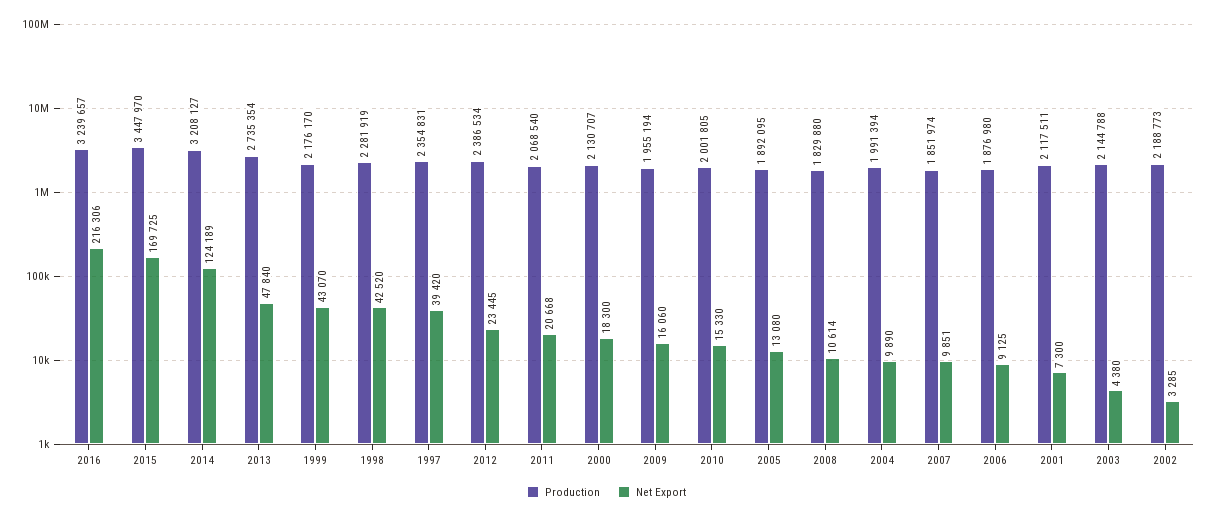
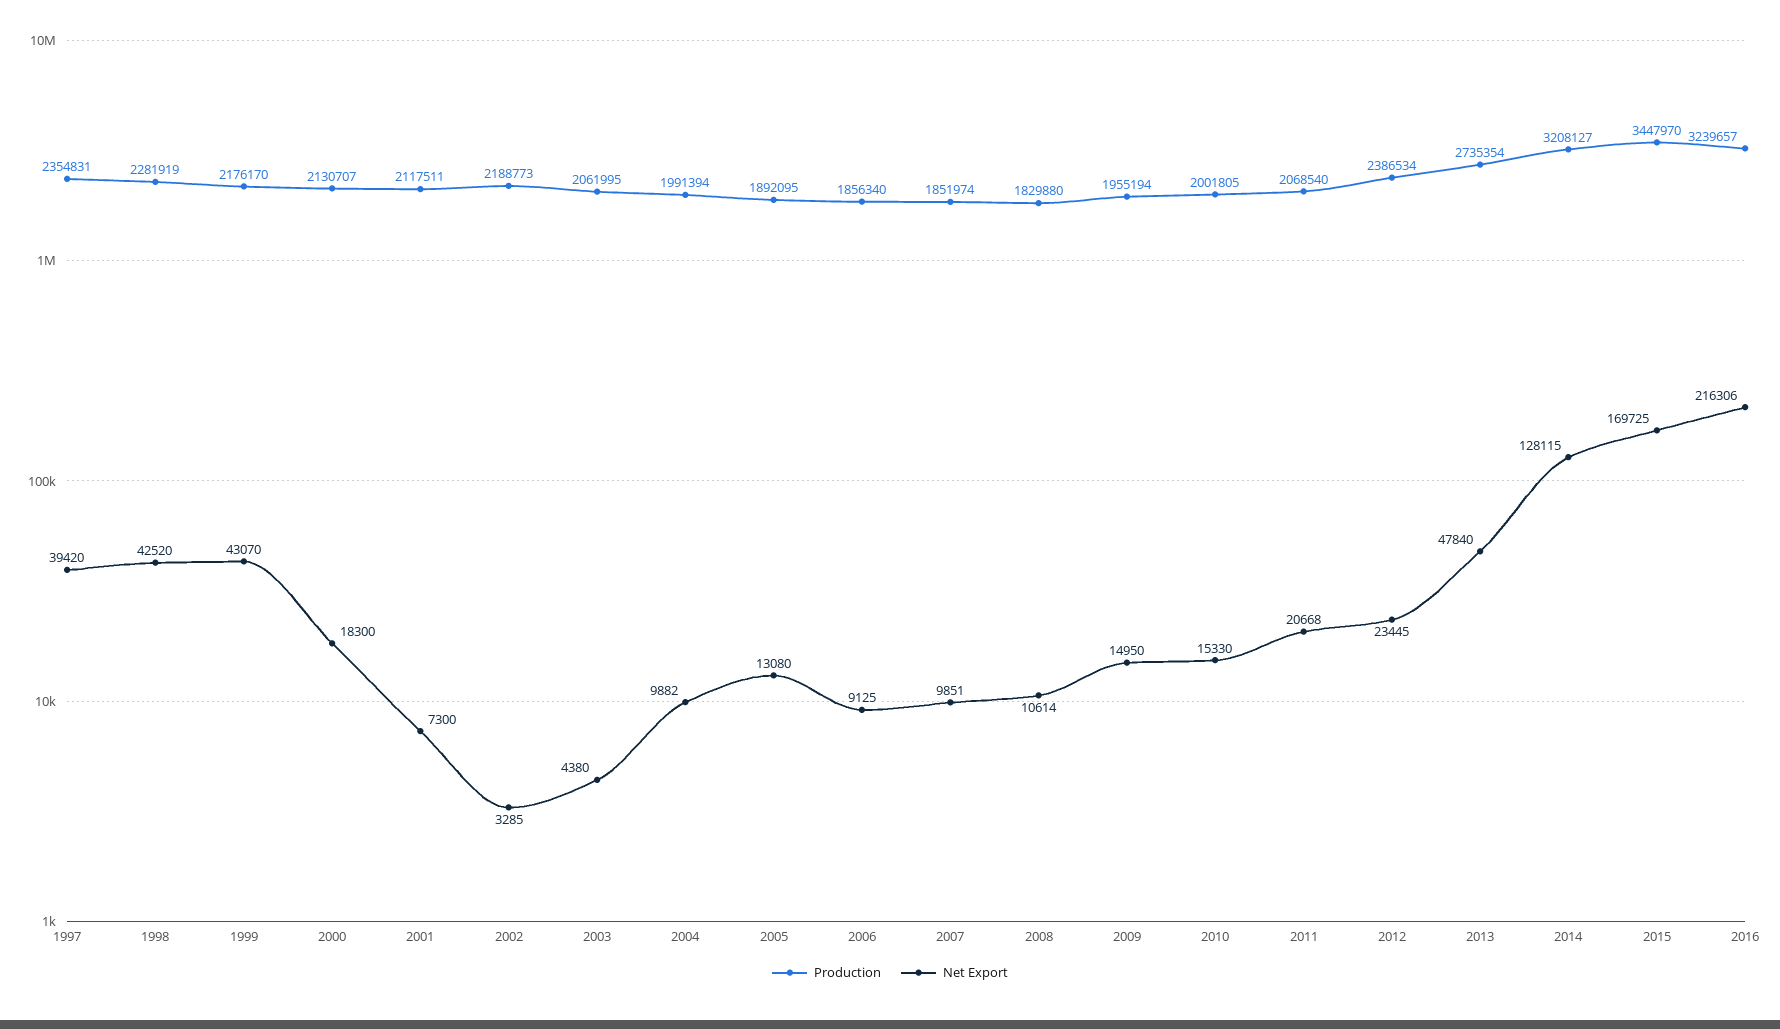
  {
    "Production": {
      "2016": 3239657,
      "2015": 3447970,
      "2014": 3208127,
      "2013": 2735354,
      "1999": 2176170,
      "1998": 2281919,
      "1997": 2354831,
      "2012": 2386534,
      "2011": 2068540,
      "2000": 2130707,
      "2009": 1955194,
      "2010": 2001805,
      "2005": 1892095,
      "2008": 1829880,
      "2004": 1991394,
      "2007": 1851974,
-     "2006": 1876980,
+     "2006": 1856340,
      "2001": 2117511,
-     "2003": 2144788,
+     "2003": 2061995,
      "2002": 2188773
    },
    "Net Export": {
      "2016": 216306,
      "2015": 169725,
-     "2014": 124189,
+     "2014": 128115,
      "2013": 47840,
      "1999": 43070,
      "1998": 42520,
      "1997": 39420,
      "2012": 23445,
      "2011": 20668,
      "2000": 18300,
-     "2009": 16060,
+     "2009": 14950,
      "2010": 15330,
      "2005": 13080,
      "2008": 10614,
-     "2004": 9890,
+     "2004": 9882,
      "2007": 9851,
      "2006": 9125,
      "2001": 7300,
      "2003": 4380,
      "2002": 3285
    }
  }

